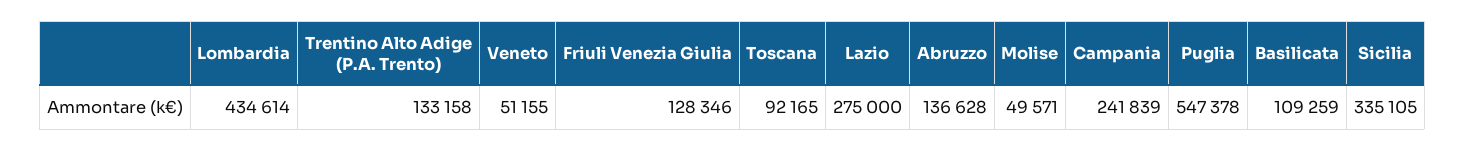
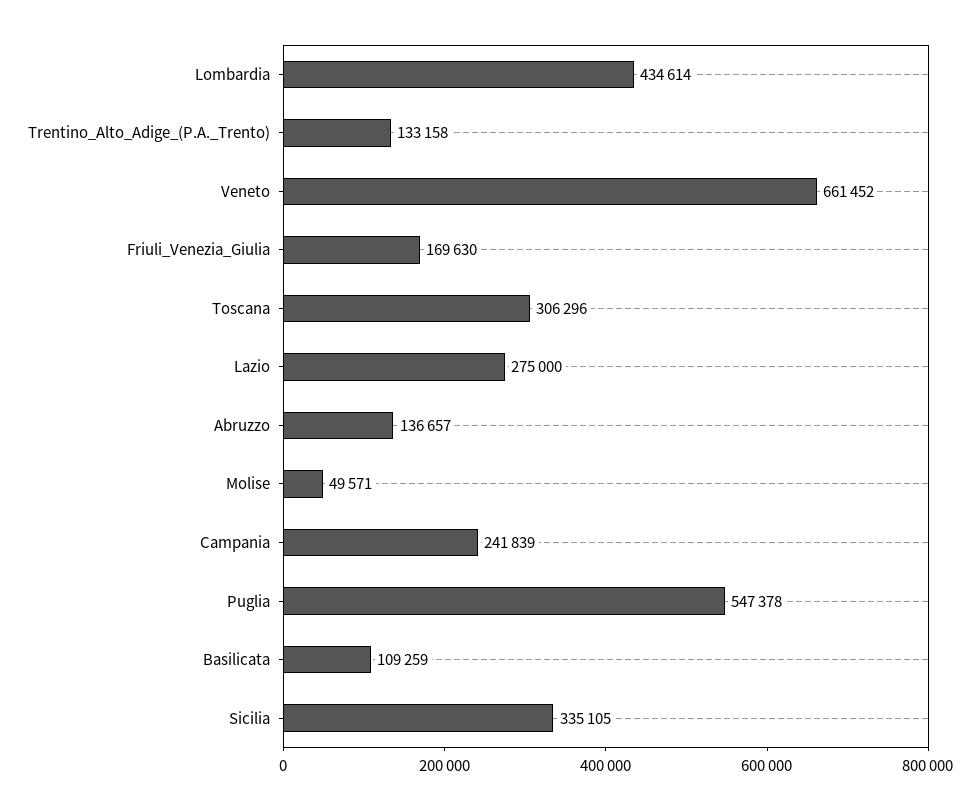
  {
    "Lombardia": 434614,
    "Trentino Alto Adige (P.A. Trento)": 133158,
-   "Veneto": 51155,
+   "Veneto": 661452,
-   "Friuli Venezia Giulia": 128346,
+   "Friuli Venezia Giulia": 169630,
-   "Toscana": 92165,
+   "Toscana": 306296,
    "Lazio": 275000,
-   "Abruzzo": 136628,
+   "Abruzzo": 136657,
    "Molise": 49571,
    "Campania": 241839,
    "Puglia": 547378,
    "Basilicata": 109259,
    "Sicilia": 335105
  }

